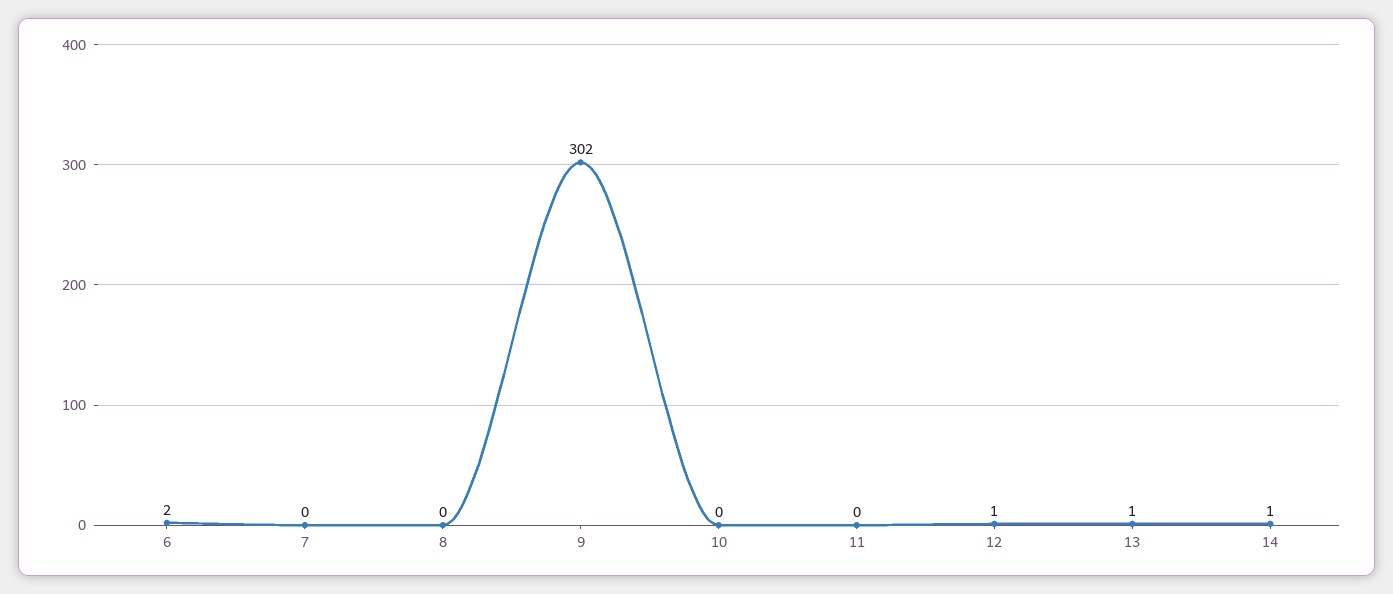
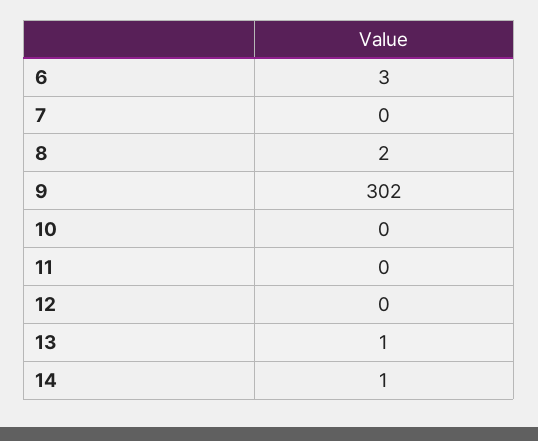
  {
-   "6": 2,
+   "6": 3,
    "7": 0,
-   "8": 0,
+   "8": 2,
    "9": 302,
    "10": 0,
    "11": 0,
-   "12": 1,
+   "12": 0,
    "13": 1,
    "14": 1
  }

